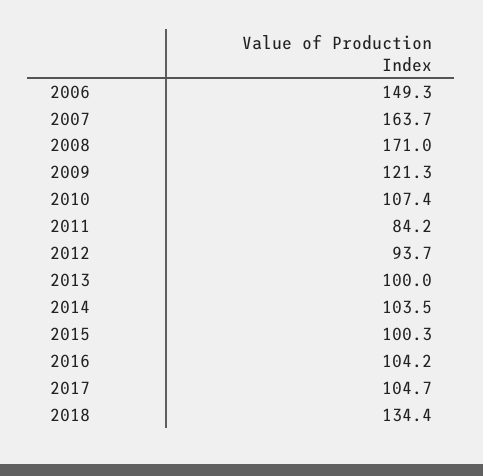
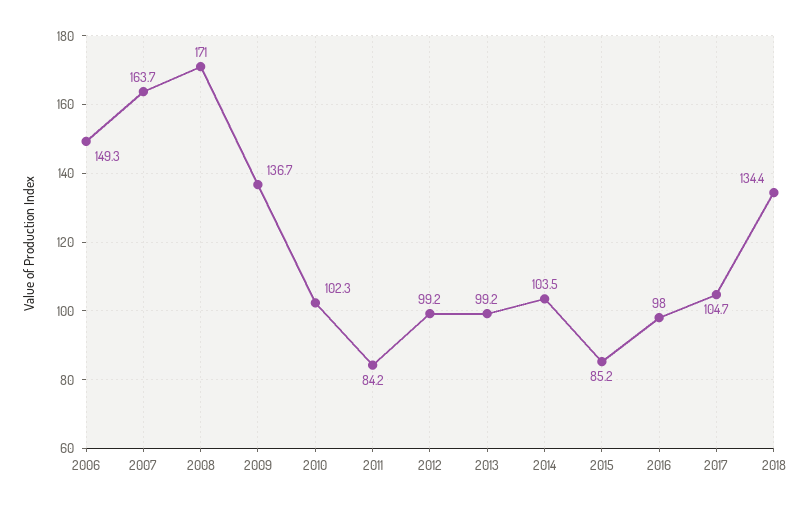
  {
    "2006": 149.3,
    "2007": 163.7,
    "2008": 171,
-   "2009": 121.3,
+   "2009": 136.7,
-   "2010": 107.4,
+   "2010": 102.3,
    "2011": 84.2,
-   "2012": 93.7,
+   "2012": 99.2,
-   "2013": 100,
+   "2013": 99.2,
    "2014": 103.5,
-   "2015": 100.3,
+   "2015": 85.2,
-   "2016": 104.2,
+   "2016": 98,
    "2017": 104.7,
    "2018": 134.4
  }

